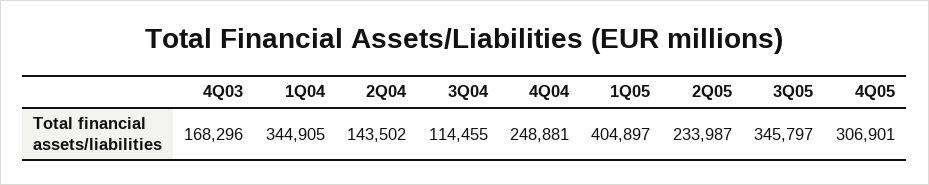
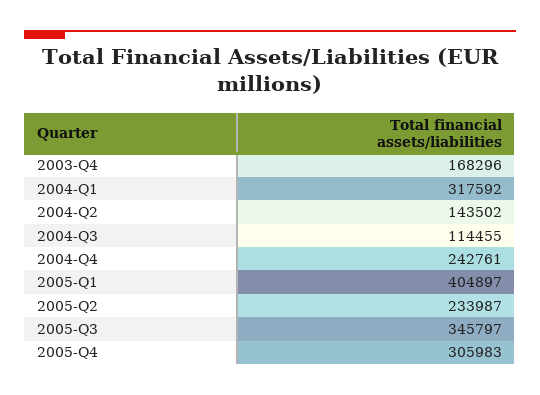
  {
    "4Q03": 168296,
-   "1Q04": 344905,
+   "1Q04": 317592,
    "2Q04": 143502,
    "3Q04": 114455,
-   "4Q04": 248881,
+   "4Q04": 242761,
    "1Q05": 404897,
    "2Q05": 233987,
    "3Q05": 345797,
-   "4Q05": 306901
+   "4Q05": 305983
  }

